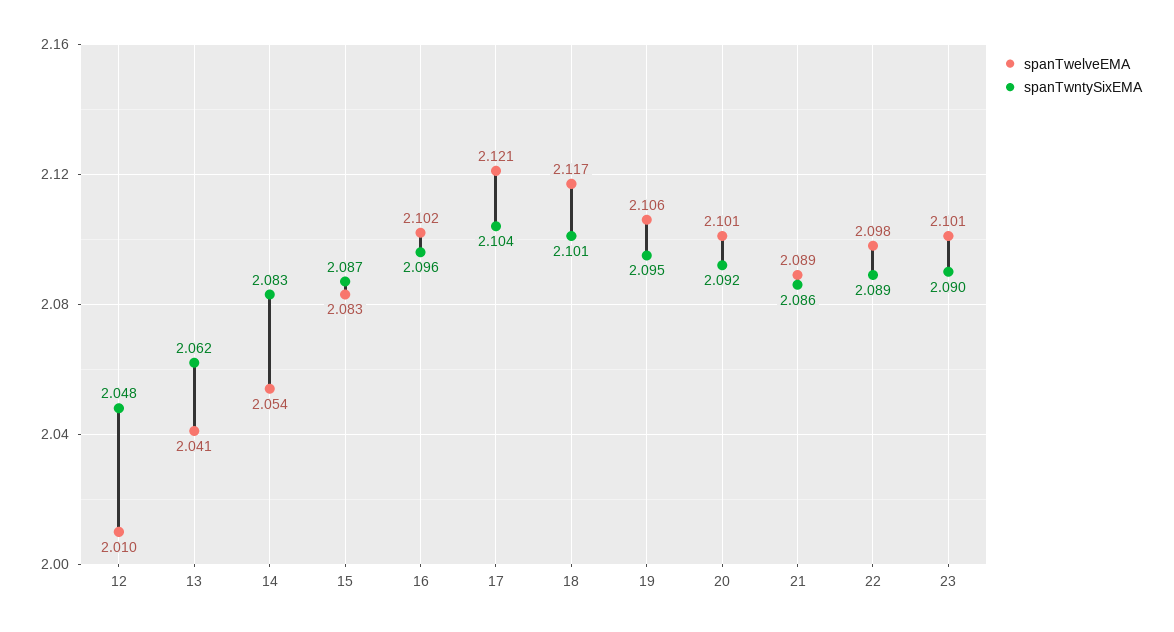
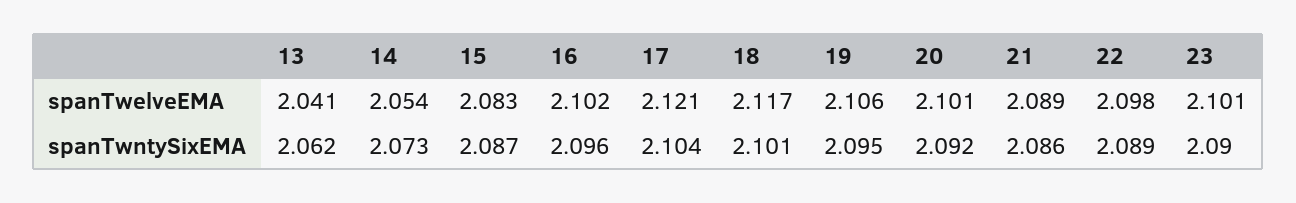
  {
    "spanTwelveEMA": {
-     "12": 2.01,
      "13": 2.041,
      "14": 2.054,
      "15": 2.083,
      "16": 2.102,
      "17": 2.121,
      "18": 2.117,
      "19": 2.106,
      "20": 2.101,
      "21": 2.089,
      "22": 2.098,
      "23": 2.101
    },
    "spanTwntySixEMA": {
-     "12": 2.048,
      "13": 2.062,
-     "14": 2.083,
+     "14": 2.073,
      "15": 2.087,
      "16": 2.096,
      "17": 2.104,
      "18": 2.101,
      "19": 2.095,
      "20": 2.092,
      "21": 2.086,
      "22": 2.089,
      "23": 2.09
    }
  }

